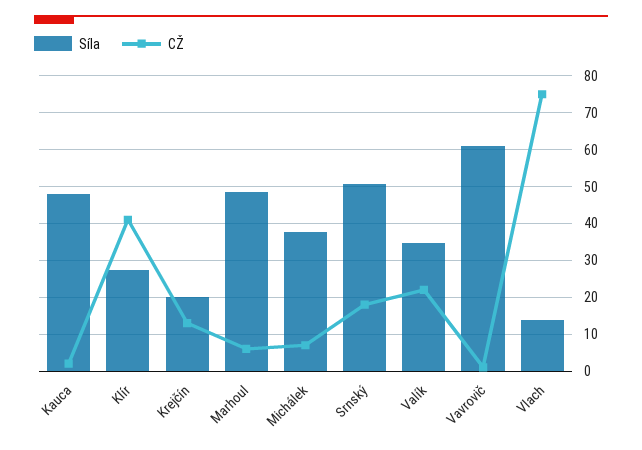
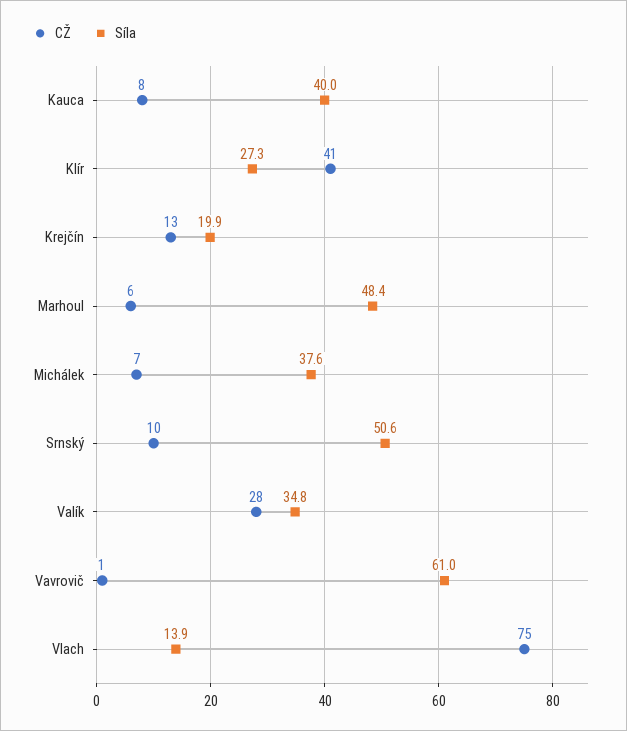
  {
    "Síla": {
-     "Kauca": 48,
+     "Kauca": 40,
      "Klír": 27.3,
      "Krejčín": 19.9,
      "Marhoul": 48.4,
      "Michálek": 37.6,
      "Srnský": 50.6,
      "Valík": 34.8,
      "Vavrovič": 61,
      "Vlach": 13.9
    },
    "CŽ": {
-     "Kauca": 2,
+     "Kauca": 8,
      "Klír": 41,
      "Krejčín": 13,
      "Marhoul": 6,
      "Michálek": 7,
-     "Srnský": 18,
+     "Srnský": 10,
-     "Valík": 22,
+     "Valík": 28,
      "Vavrovič": 1,
      "Vlach": 75
    }
  }

